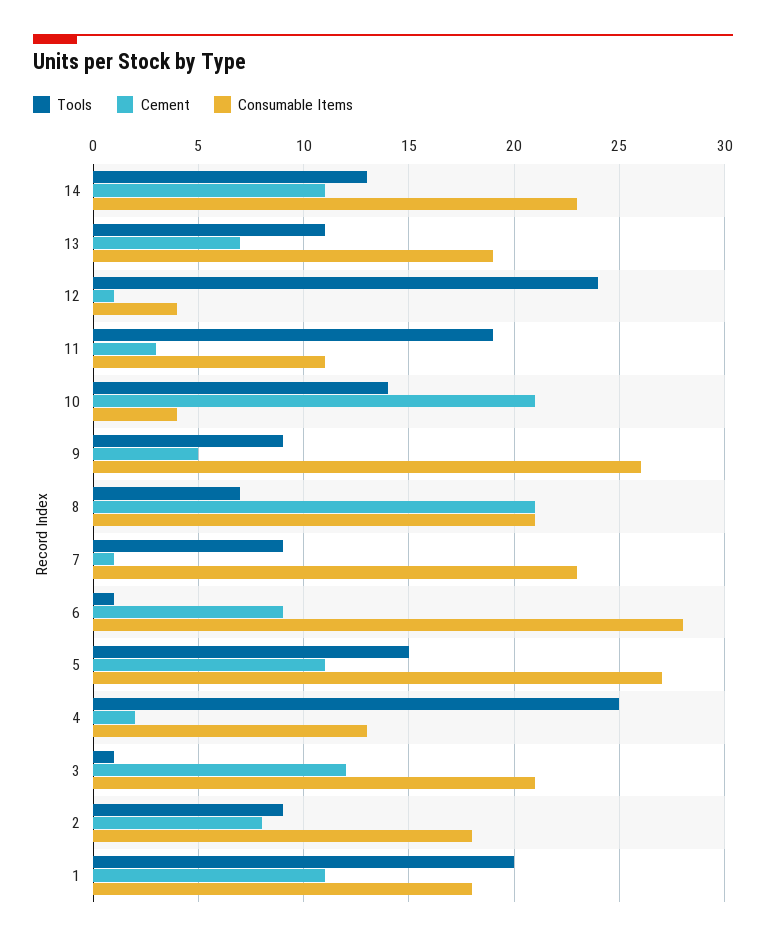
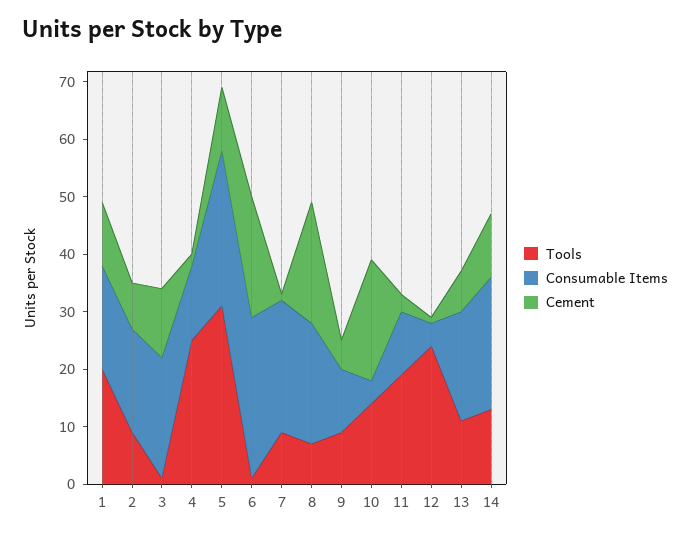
  {
    "Tools": {
      "14": 13,
      "13": 11,
      "12": 24,
      "11": 19,
      "10": 14,
      "9": 9,
      "8": 7,
      "7": 9,
      "6": 1,
-     "5": 15,
+     "5": 30,
      "4": 25,
      "3": 1,
      "2": 9,
      "1": 20
    },
    "Cement": {
      "14": 11,
      "13": 7,
      "12": 1,
      "11": 3,
      "10": 21,
      "9": 5,
      "8": 21,
      "7": 1,
-     "6": 9,
+     "6": 20,
      "5": 11,
      "4": 2,
      "3": 12,
      "2": 8,
      "1": 11
    },
    "Consumable Items": {
      "14": 23,
      "13": 19,
      "12": 4,
      "11": 11,
      "10": 4,
-     "9": 26,
+     "9": 10,
      "8": 21,
      "7": 23,
      "6": 28,
      "5": 27,
      "4": 13,
      "3": 21,
      "2": 18,
      "1": 18
    }
  }

